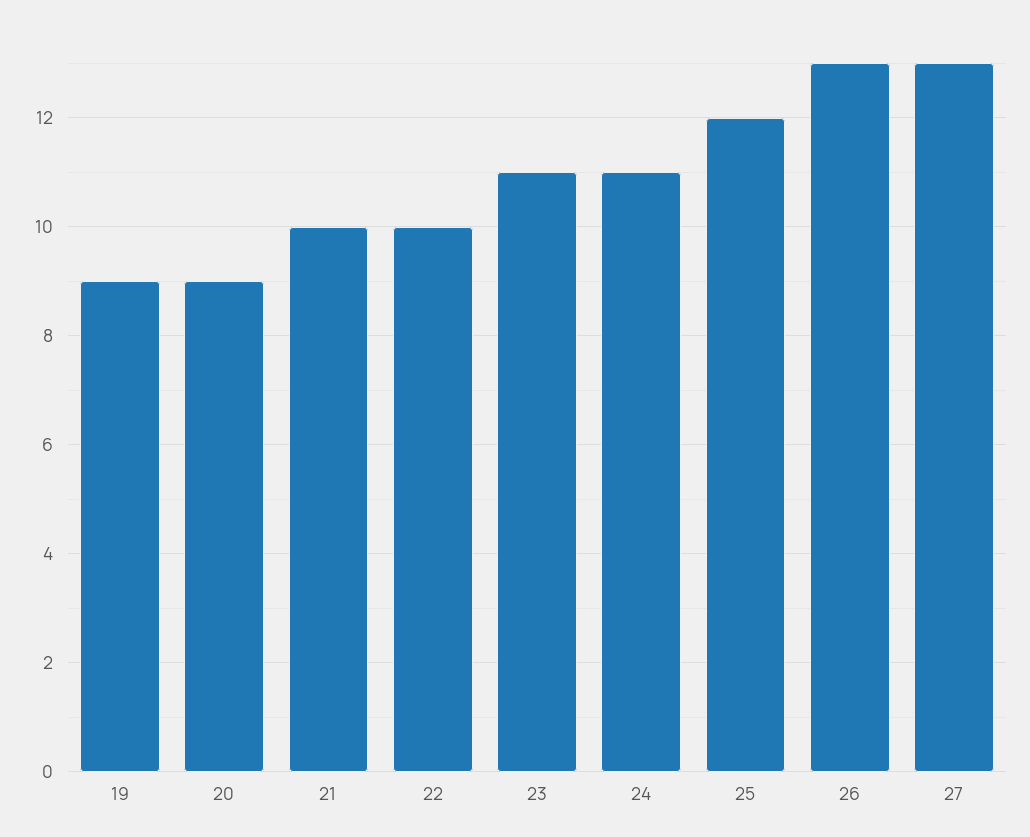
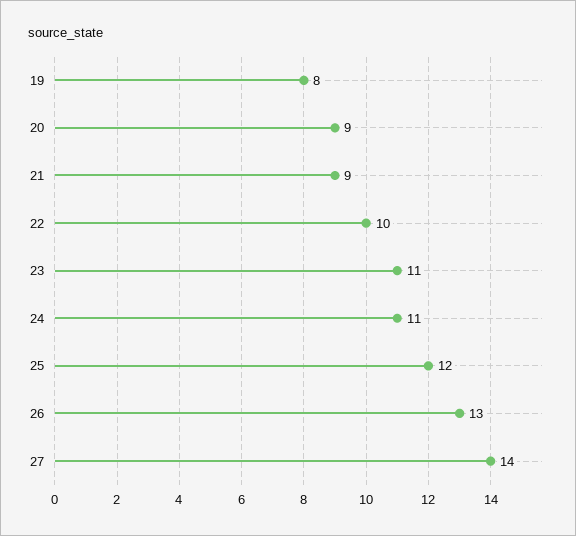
  {
-   "19": 9,
+   "19": 8,
    "20": 9,
-   "21": 10,
+   "21": 9,
    "22": 10,
    "23": 11,
    "24": 11,
    "25": 12,
    "26": 13,
-   "27": 13
+   "27": 14
  }

